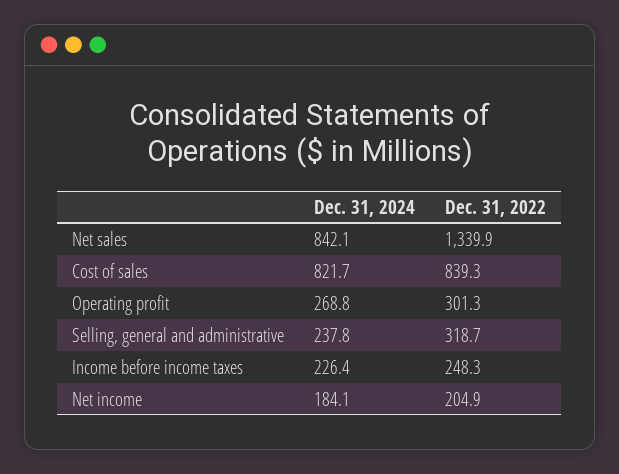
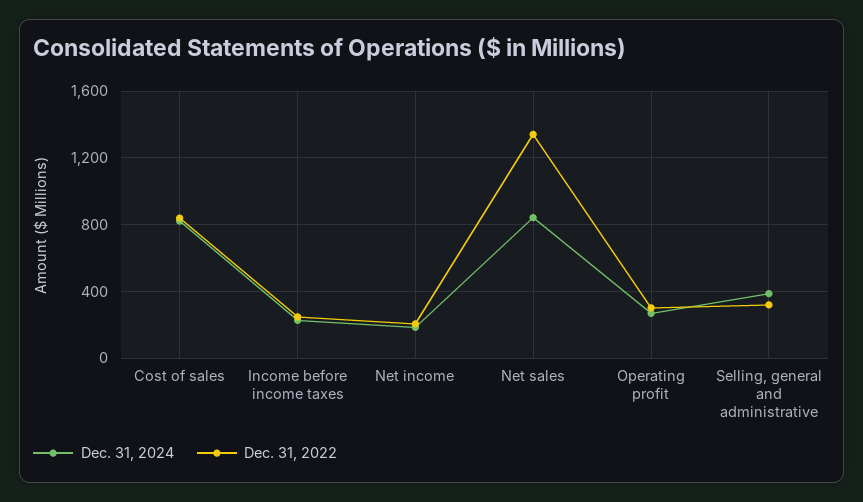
  {
    "Dec. 31, 2024": {
      "Net sales": 842.1,
      "Cost of sales": 821.7,
      "Operating profit": 268.8,
-     "Selling, general and administrative": 237.8,
+     "Selling, general and administrative": 400,
      "Income before income taxes": 226.4,
      "Net income": 184.1
    },
    "Dec. 31, 2022": {
      "Net sales": 1339.9,
      "Cost of sales": 839.3,
      "Operating profit": 301.3,
      "Selling, general and administrative": 318.7,
      "Income before income taxes": 248.3,
      "Net income": 204.9
    }
  }

